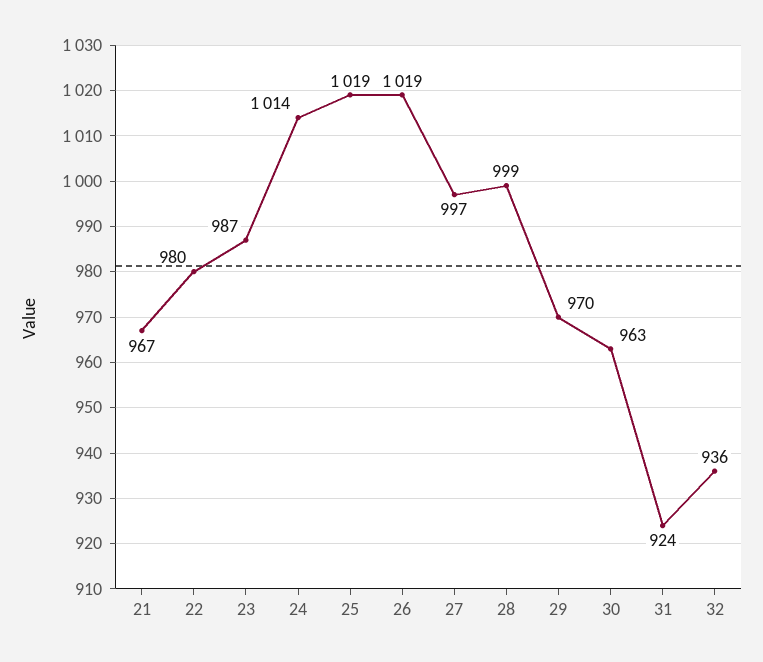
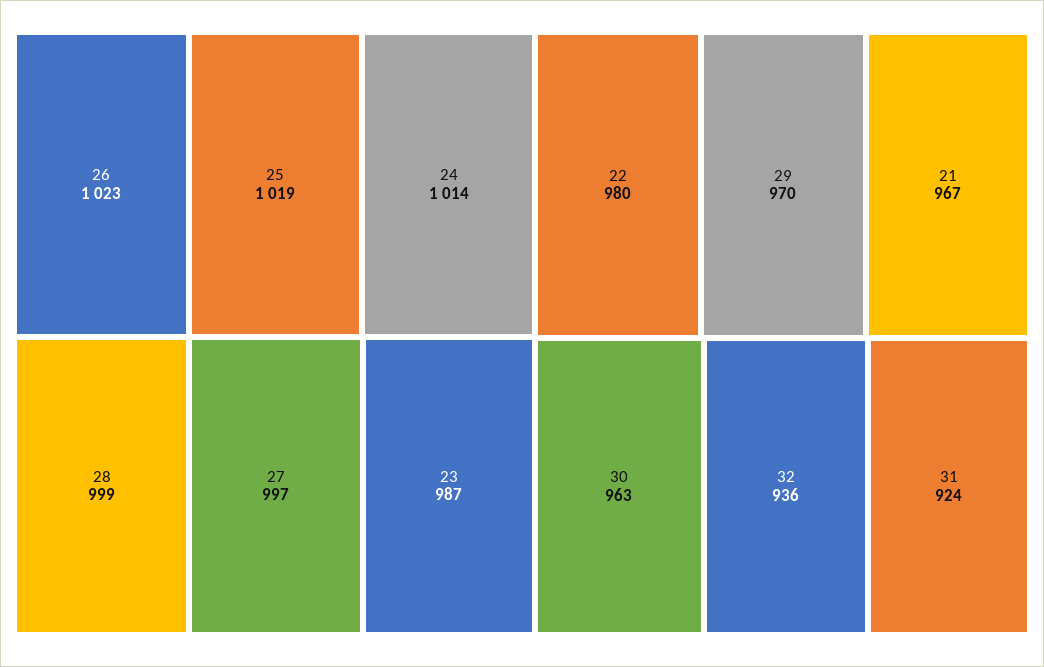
  {
    "21": 967,
    "22": 980,
    "23": 987,
    "24": 1014,
    "25": 1019,
-   "26": 1019,
+   "26": 1023,
    "27": 997,
    "28": 999,
    "29": 970,
    "30": 963,
    "31": 924,
    "32": 936
  }

